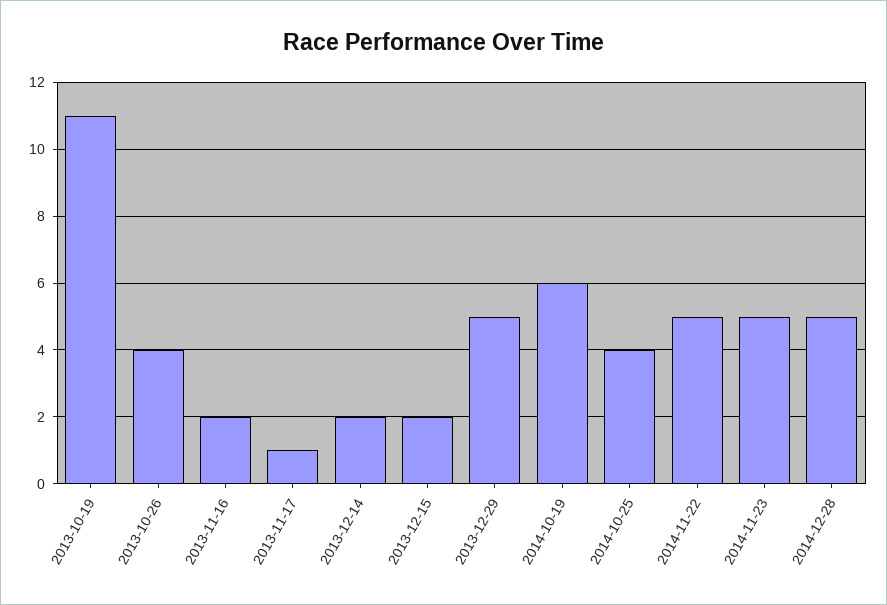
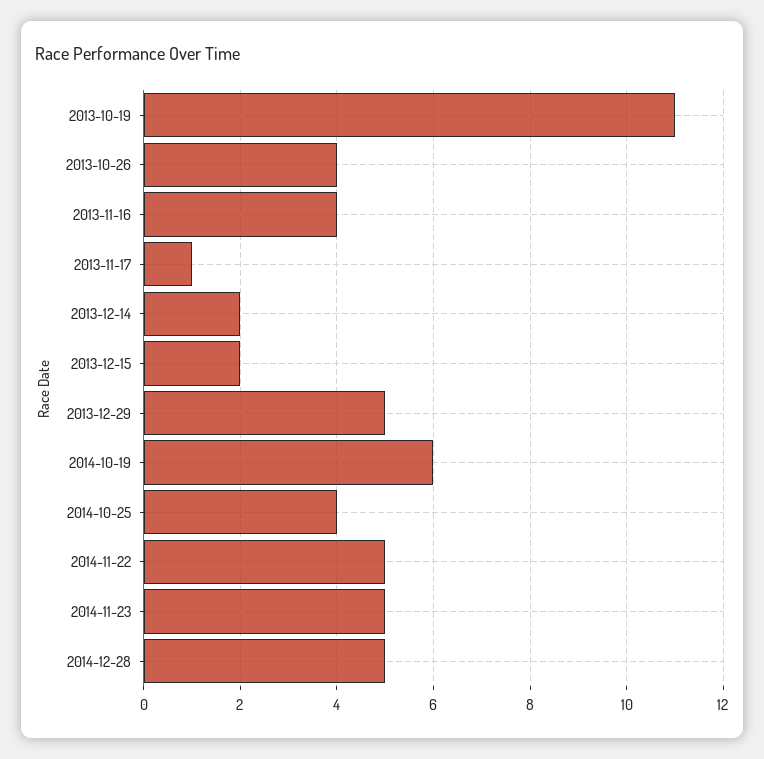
  {
    "2013-10-19": 11,
    "2013-10-26": 4,
-   "2013-11-16": 2,
+   "2013-11-16": 4,
    "2013-11-17": 1,
    "2013-12-14": 2,
    "2013-12-15": 2,
    "2013-12-29": 5,
    "2014-10-19": 6,
    "2014-10-25": 4,
    "2014-11-22": 5,
    "2014-11-23": 5,
    "2014-12-28": 5
  }

